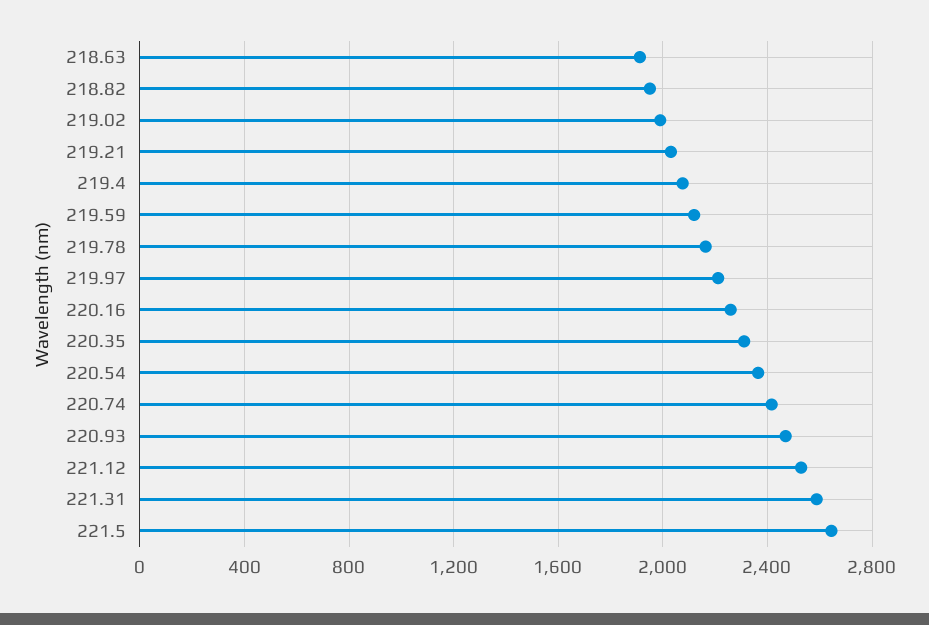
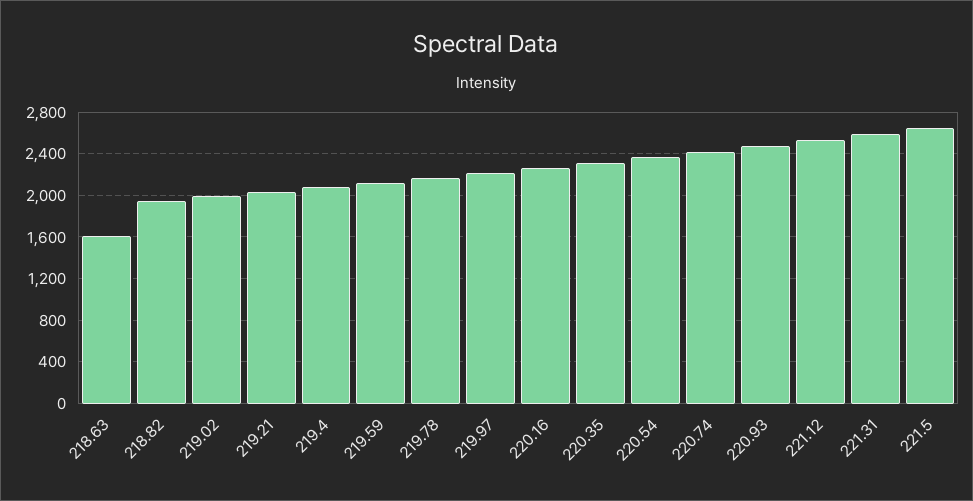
  {
-   "218.63": 1900,
+   "218.63": 1600,
    "218.82": 1950,
    "219.02": 2000,
    "219.21": 2050,
    "219.4": 2100,
    "219.59": 2100,
    "219.78": 2150,
    "219.97": 2200,
    "220.16": 2250,
    "220.35": 2300,
    "220.54": 2350,
    "220.74": 2400,
    "220.93": 2450,
    "221.12": 2550,
    "221.31": 2600,
    "221.5": 2650
  }

